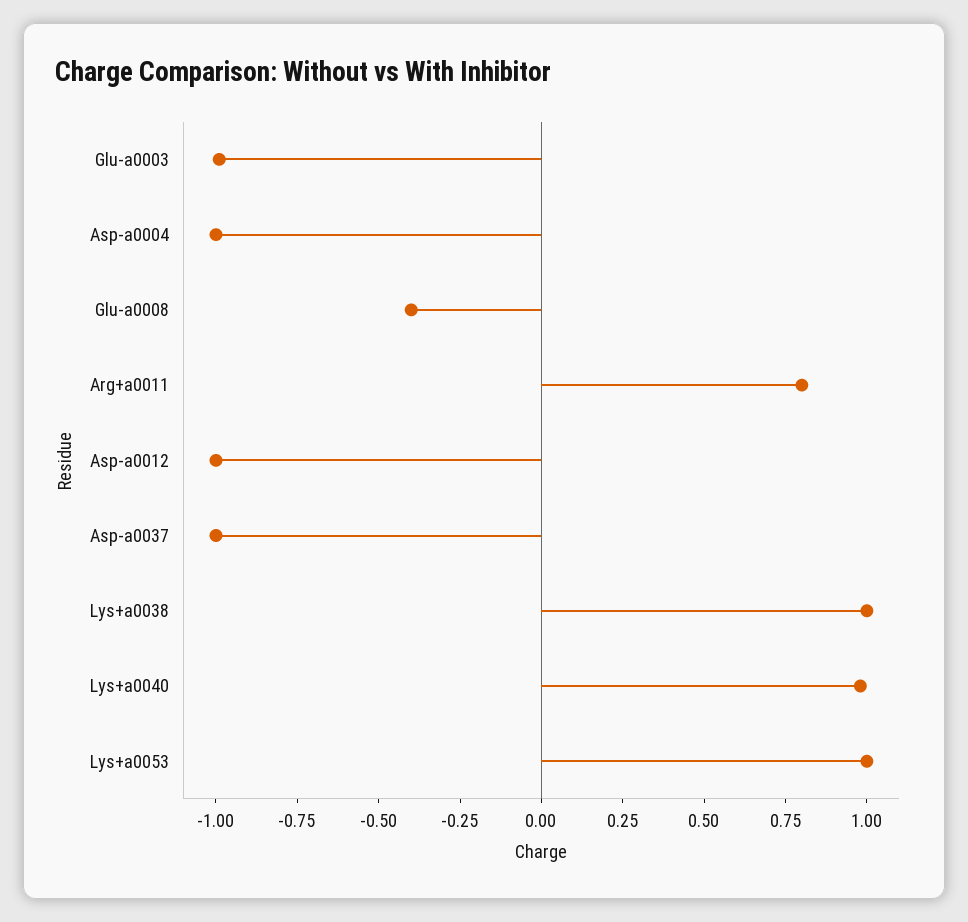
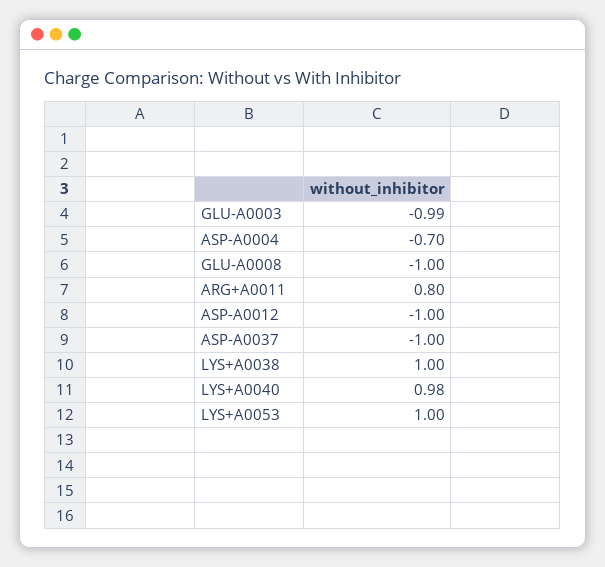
  {
    "Glu-a0003": -0.99,
-   "Asp-a0004": -1,
+   "Asp-a0004": -0.7,
-   "Glu-a0008": -0.4,
+   "Glu-a0008": -1,
    "Arg+a0011": 0.8,
    "Asp-a0012": -1,
    "Asp-a0037": -1,
    "Lys+a0038": 1,
    "Lys+a0040": 0.98,
    "Lys+a0053": 1
  }

